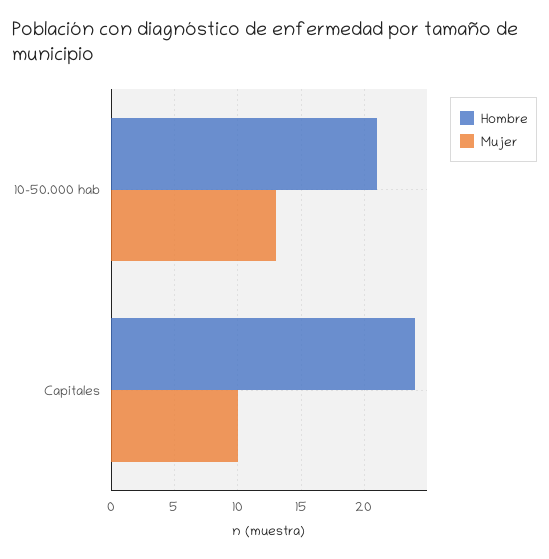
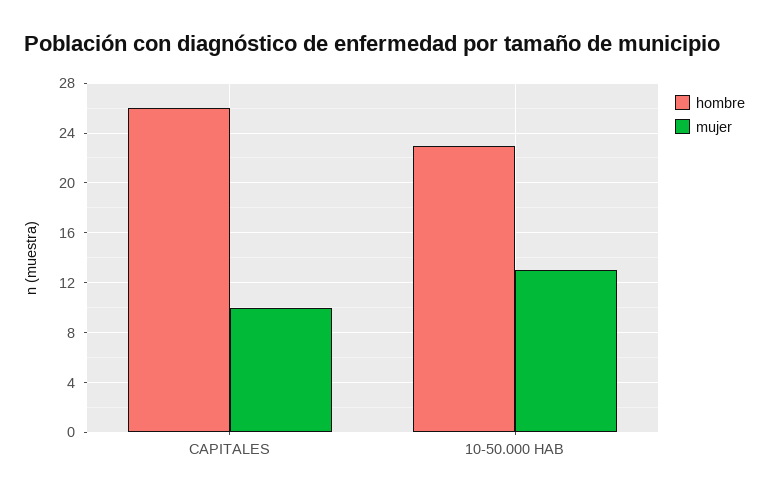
  {
    "Hombre": {
-     "10-50.000 hab": 21,
+     "10-50.000 hab": 23,
-     "Capitales": 24
+     "Capitales": 26
    },
    "Mujer": {
      "10-50.000 hab": 13,
      "Capitales": 10
    }
  }

